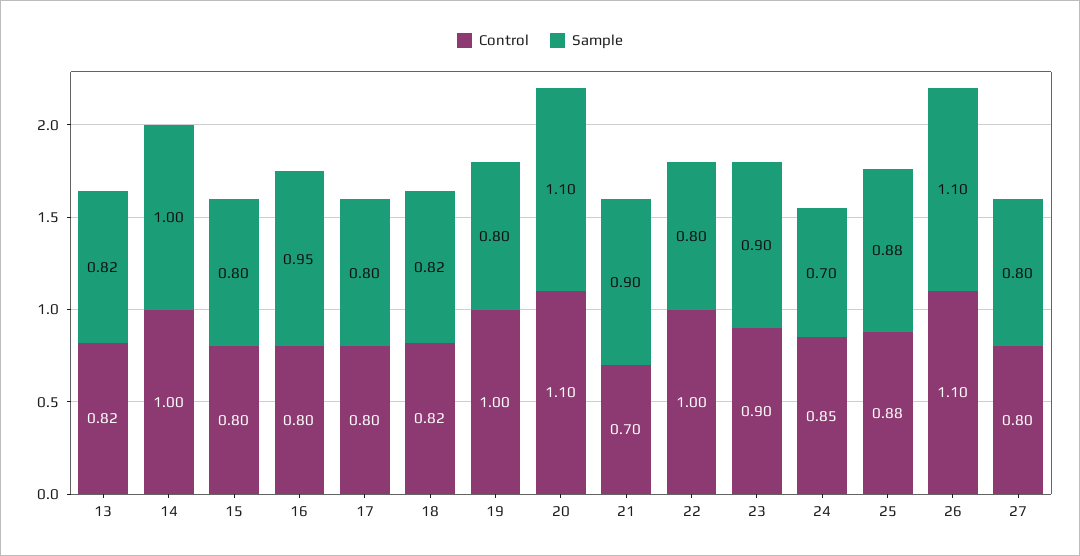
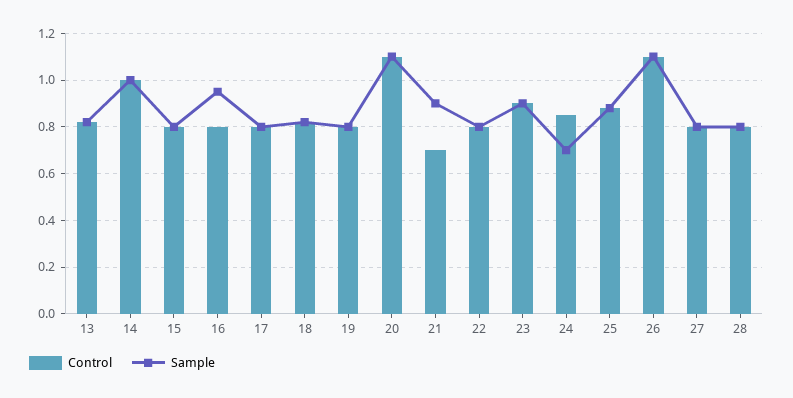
  {
    "Control": {
      "13": 0.82,
      "14": 1,
      "15": 0.8,
      "16": 0.8,
      "17": 0.8,
      "18": 0.82,
-     "19": 1,
+     "19": 0.8,
      "20": 1.1,
      "21": 0.7,
-     "22": 1,
+     "22": 0.8,
      "23": 0.9,
      "24": 0.85,
      "25": 0.88,
      "26": 1.1,
-     "27": 0.8
+     "27": 0.8,
+     "28": 0.8
    },
    "Sample": {
      "13": 0.82,
      "14": 1,
      "15": 0.8,
      "16": 0.95,
      "17": 0.8,
      "18": 0.82,
      "19": 0.8,
      "20": 1.1,
      "21": 0.9,
      "22": 0.8,
      "23": 0.9,
      "24": 0.7,
      "25": 0.88,
      "26": 1.1,
-     "27": 0.8
+     "27": 0.8,
+     "28": 0.8
    }
  }

